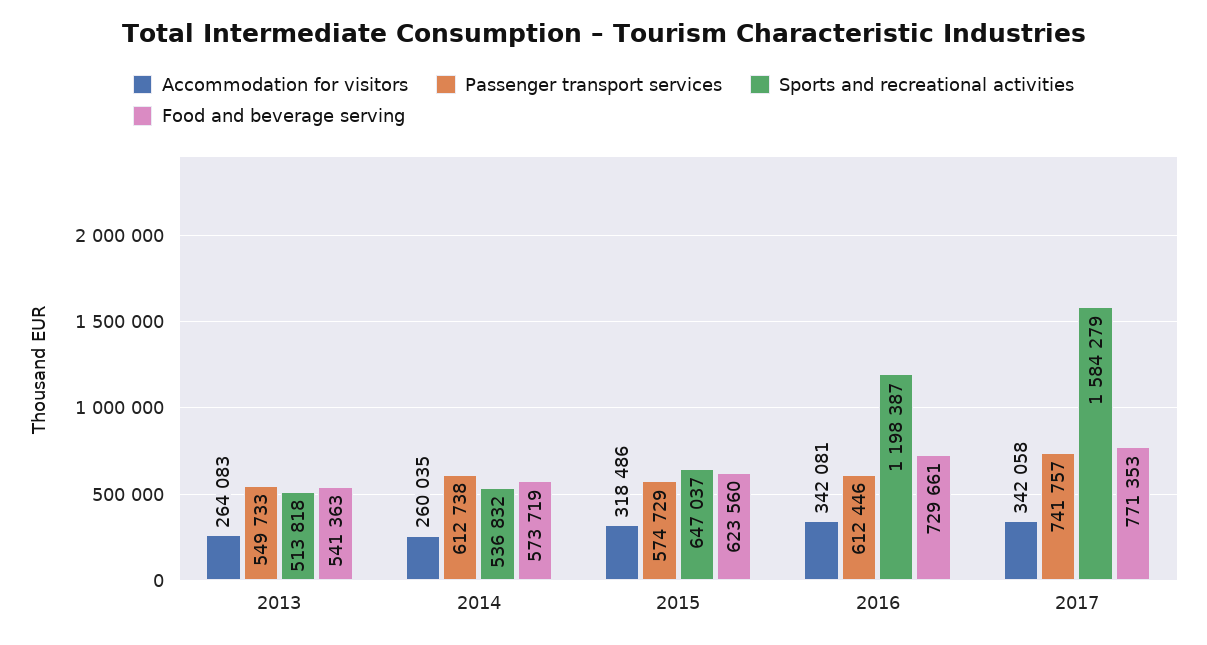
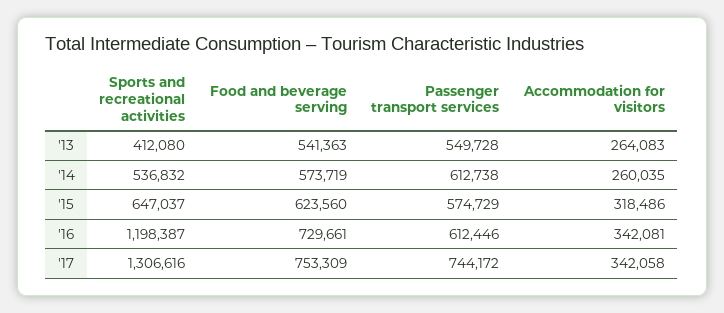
  {
    "Accommodation for visitors": {
      "2013": 264083,
      "2014": 260035,
      "2015": 318486,
      "2016": 342081,
      "2017": 342058
    },
    "Passenger transport services": {
-     "2013": 549733,
+     "2013": 549728,
      "2014": 612738,
      "2015": 574729,
      "2016": 612446,
-     "2017": 741757
+     "2017": 744172
    },
    "Sports and recreational activities": {
-     "2013": 513818,
+     "2013": 412080,
      "2014": 536832,
      "2015": 647037,
      "2016": 1198387,
-     "2017": 1584279
+     "2017": 1306616
    },
    "Food and beverage serving": {
      "2013": 541363,
      "2014": 573719,
      "2015": 623560,
      "2016": 729661,
-     "2017": 771353
+     "2017": 753309
    }
  }

